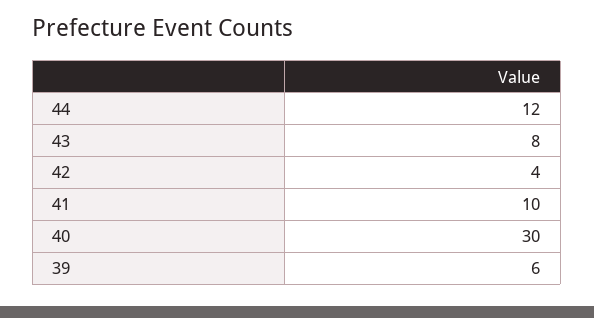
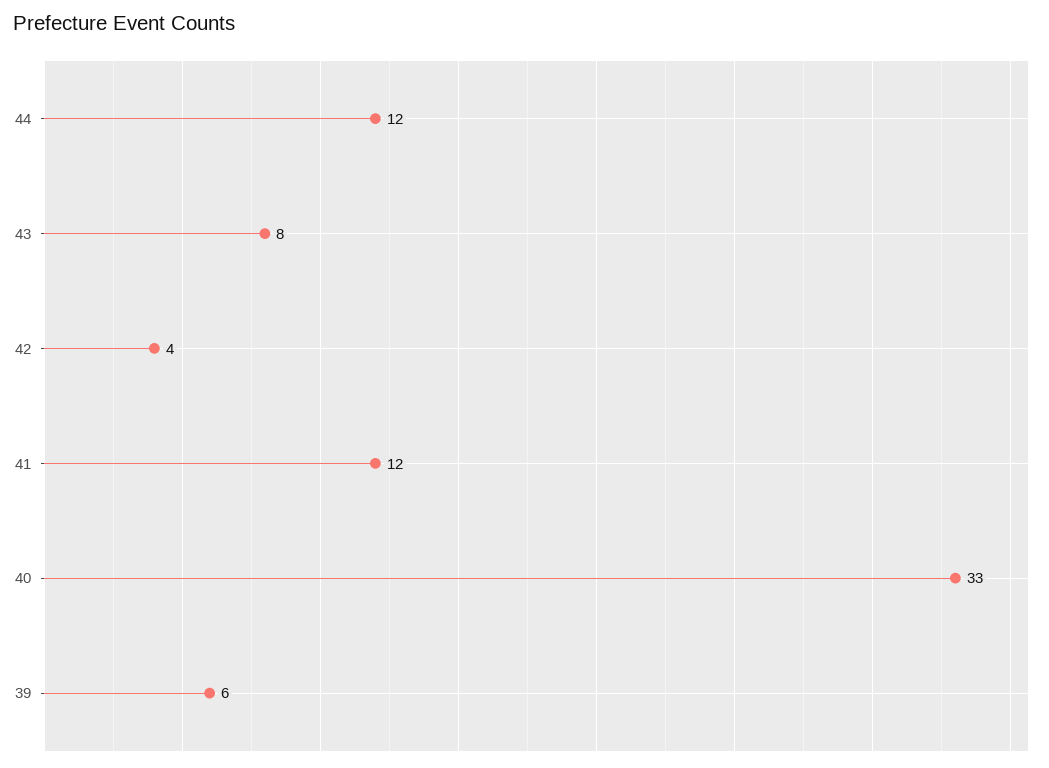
  {
    "44": 12,
    "43": 8,
    "42": 4,
-   "41": 10,
+   "41": 12,
-   "40": 30,
+   "40": 33,
    "39": 6
  }

